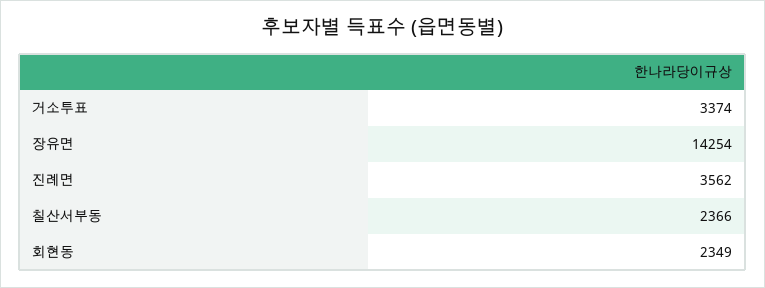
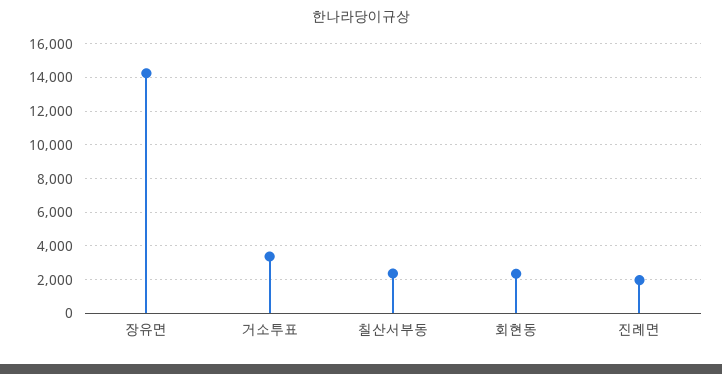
  {
    "거소투표": 3374,
    "장유면": 14254,
-   "진례면": 3562,
+   "진례면": 2000,
    "칠산서부동": 2366,
    "회현동": 2349
  }

